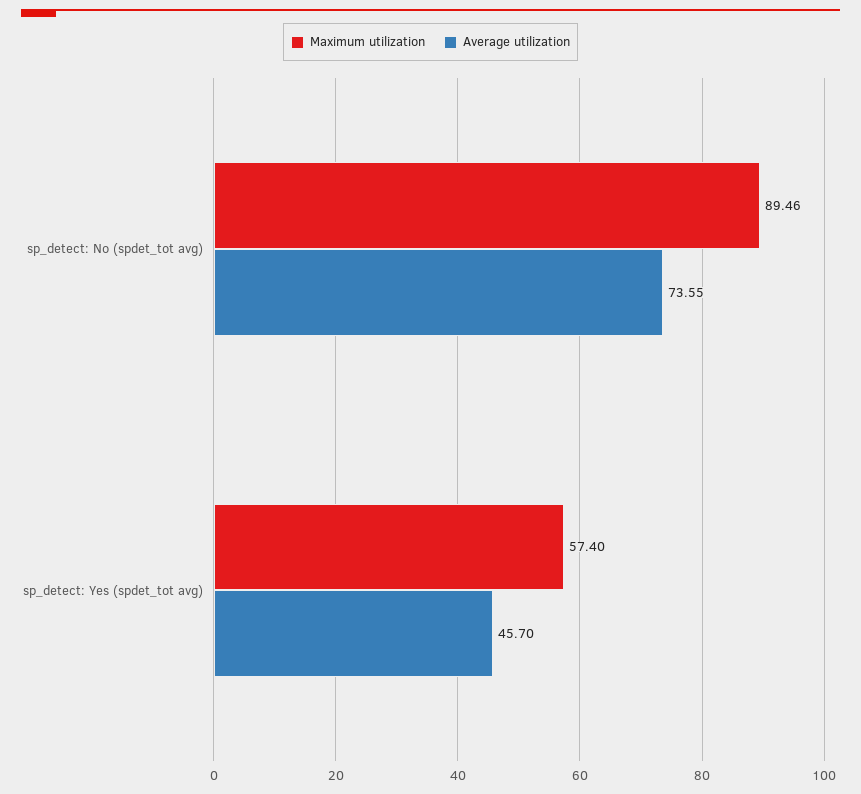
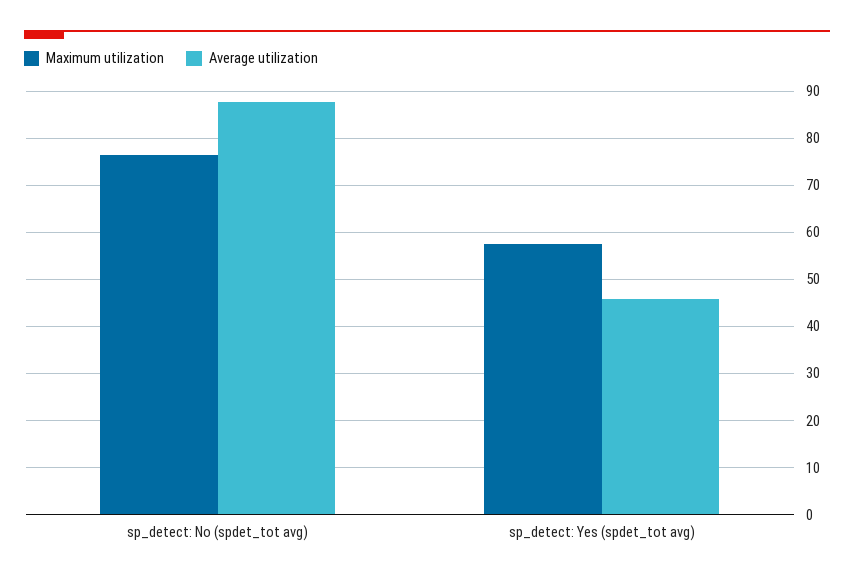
  {
    "Maximum utilization": {
-     "sp_detect: No (spdet_tot avg)": 89.46,
+     "sp_detect: No (spdet_tot avg)": 76,
      "sp_detect: Yes (spdet_tot avg)": 57.4
    },
    "Average utilization": {
-     "sp_detect: No (spdet_tot avg)": 73.55,
+     "sp_detect: No (spdet_tot avg)": 88,
      "sp_detect: Yes (spdet_tot avg)": 45.7
    }
  }

